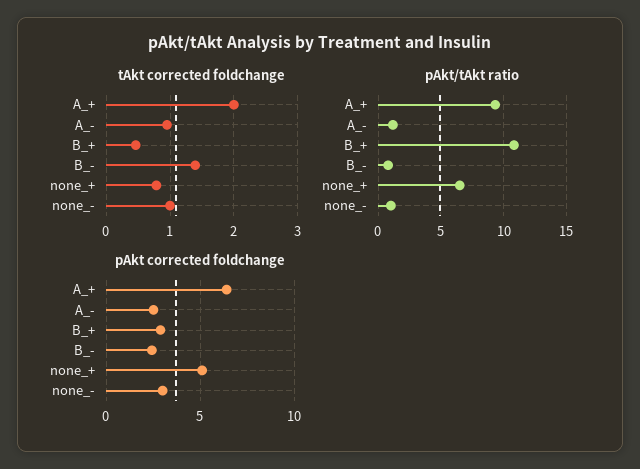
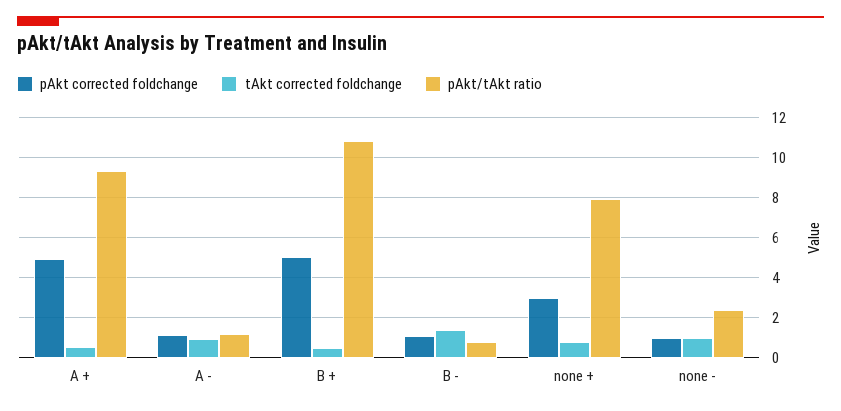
  {
    "tAkt corrected foldchange": {
-     "A_+": 2,
+     "A_+": 0.5,
      "A_-": 1,
      "B_+": 0.5,
      "B_-": 1.4,
      "none_+": 0.8,
      "none_-": 1
    },
    "pAkt/tAkt ratio": {
      "A_+": 9.5,
      "A_-": 1,
      "B_+": 11,
      "B_-": 1,
-     "none_+": 6.5,
+     "none_+": 8,
-     "none_-": 1
+     "none_-": 2.5
    },
    "pAkt corrected foldchange": {
-     "A_+": 6.5,
+     "A_+": 5,
-     "A_-": 2.5,
+     "A_-": 1,
-     "B_+": 3,
+     "B_+": 5,
-     "B_-": 2.5,
+     "B_-": 1,
-     "none_+": 5,
+     "none_+": 3,
-     "none_-": 3
+     "none_-": 1
    }
  }

